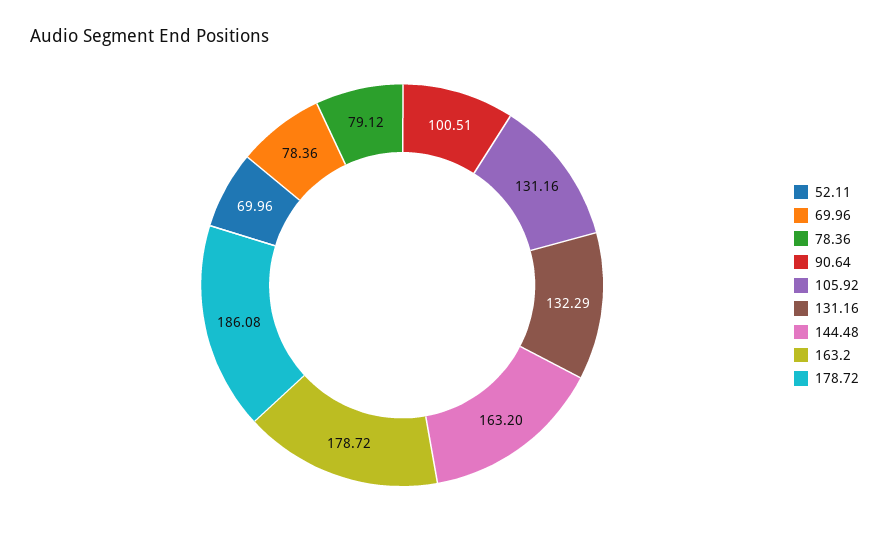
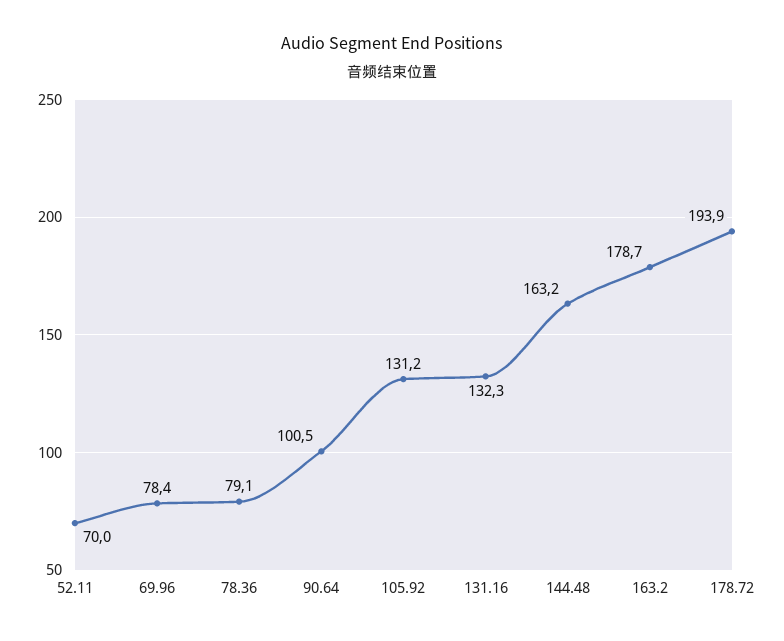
  {
    "52.11": 69.96,
    "69.96": 78.36,
    "78.36": 79.12,
    "90.64": 100.51,
    "105.92": 131.16,
    "131.16": 132.29,
    "144.48": 163.2,
    "163.2": 178.72,
-   "178.72": 186.08
+   "178.72": 193.9
  }

